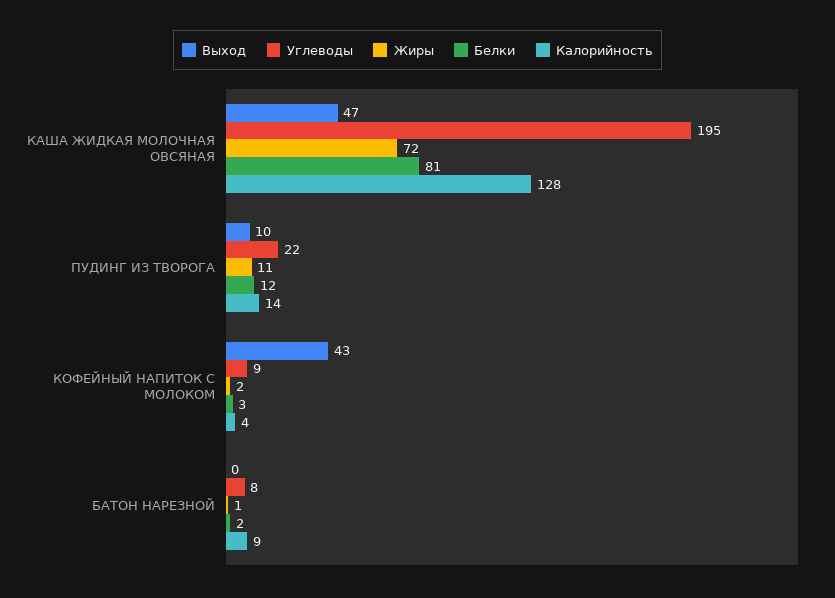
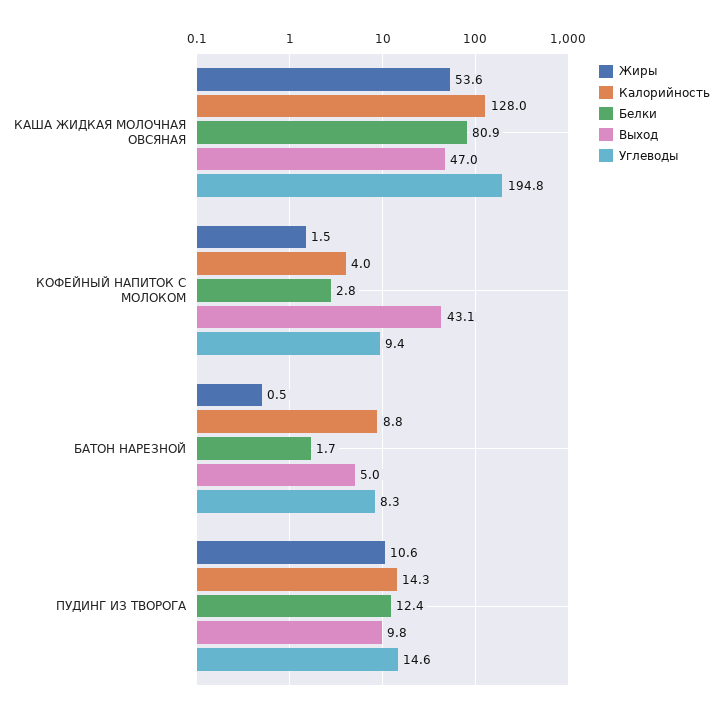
  {
    "Выход": {
      "КАША ЖИДКАЯ МОЛОЧНАЯ ОВСЯНАЯ": 47,
      "ПУДИНГ ИЗ ТВОРОГА": 9.8,
      "КОФЕЙНЫЙ НАПИТОК С МОЛОКОМ": 43.1,
-     "БАТОН НАРЕЗНОЙ": 0
+     "БАТОН НАРЕЗНОЙ": 5
    },
    "Углеводы": {
      "КАША ЖИДКАЯ МОЛОЧНАЯ ОВСЯНАЯ": 194.8,
-     "ПУДИНГ ИЗ ТВОРОГА": 22,
+     "ПУДИНГ ИЗ ТВОРОГА": 14.6,
      "КОФЕЙНЫЙ НАПИТОК С МОЛОКОМ": 9.4,
      "БАТОН НАРЕЗНОЙ": 8.3
    },
    "Жиры": {
-     "КАША ЖИДКАЯ МОЛОЧНАЯ ОВСЯНАЯ": 72,
+     "КАША ЖИДКАЯ МОЛОЧНАЯ ОВСЯНАЯ": 53.6,
      "ПУДИНГ ИЗ ТВОРОГА": 10.6,
      "КОФЕЙНЫЙ НАПИТОК С МОЛОКОМ": 1.5,
      "БАТОН НАРЕЗНОЙ": 0.5
    },
    "Белки": {
      "КАША ЖИДКАЯ МОЛОЧНАЯ ОВСЯНАЯ": 80.9,
      "ПУДИНГ ИЗ ТВОРОГА": 12.4,
      "КОФЕЙНЫЙ НАПИТОК С МОЛОКОМ": 2.8,
      "БАТОН НАРЕЗНОЙ": 1.7
    },
    "Калорийность": {
      "КАША ЖИДКАЯ МОЛОЧНАЯ ОВСЯНАЯ": 128,
      "ПУДИНГ ИЗ ТВОРОГА": 14.3,
      "КОФЕЙНЫЙ НАПИТОК С МОЛОКОМ": 4,
      "БАТОН НАРЕЗНОЙ": 8.8
    }
  }

